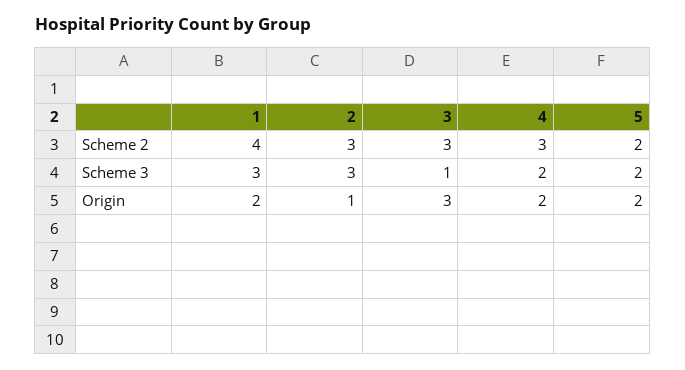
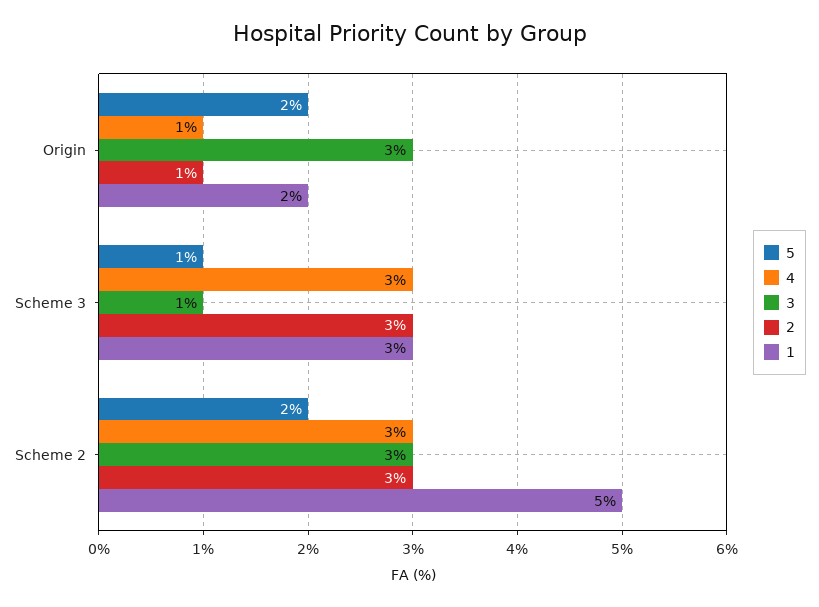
  {
    "1": {
-     "Scheme 2": 4,
+     "Scheme 2": 5,
      "Scheme 3": 3,
      "Origin": 2
    },
    "2": {
      "Scheme 2": 3,
      "Scheme 3": 3,
      "Origin": 1
    },
    "3": {
      "Scheme 2": 3,
      "Scheme 3": 1,
      "Origin": 3
    },
    "4": {
      "Scheme 2": 3,
-     "Scheme 3": 2,
+     "Scheme 3": 3,
-     "Origin": 2
+     "Origin": 1
    },
    "5": {
      "Scheme 2": 2,
-     "Scheme 3": 2,
+     "Scheme 3": 1,
      "Origin": 2
    }
  }

